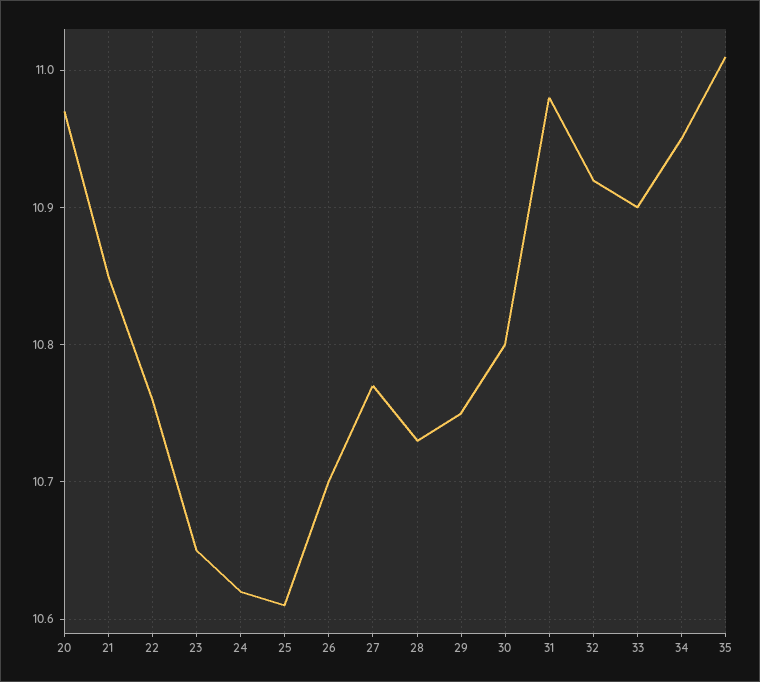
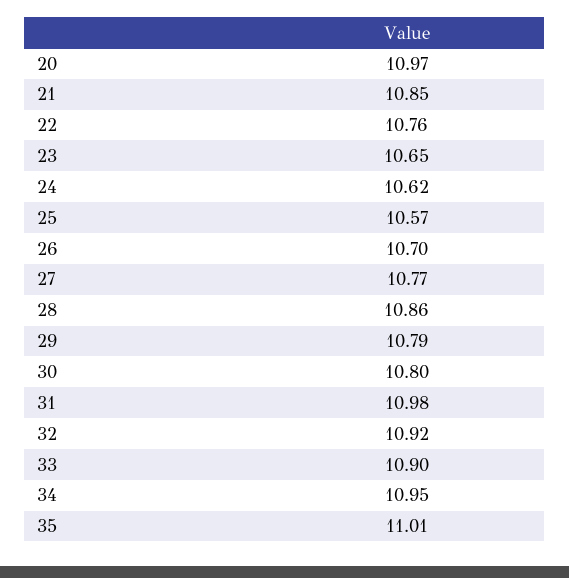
  {
    "20": 10.97,
    "21": 10.85,
    "22": 10.76,
    "23": 10.65,
    "24": 10.62,
-   "25": 10.61,
+   "25": 10.57,
    "26": 10.7,
    "27": 10.77,
-   "28": 10.73,
+   "28": 10.86,
-   "29": 10.75,
+   "29": 10.79,
    "30": 10.8,
    "31": 10.98,
    "32": 10.92,
    "33": 10.9,
    "34": 10.95,
    "35": 11.01
  }

